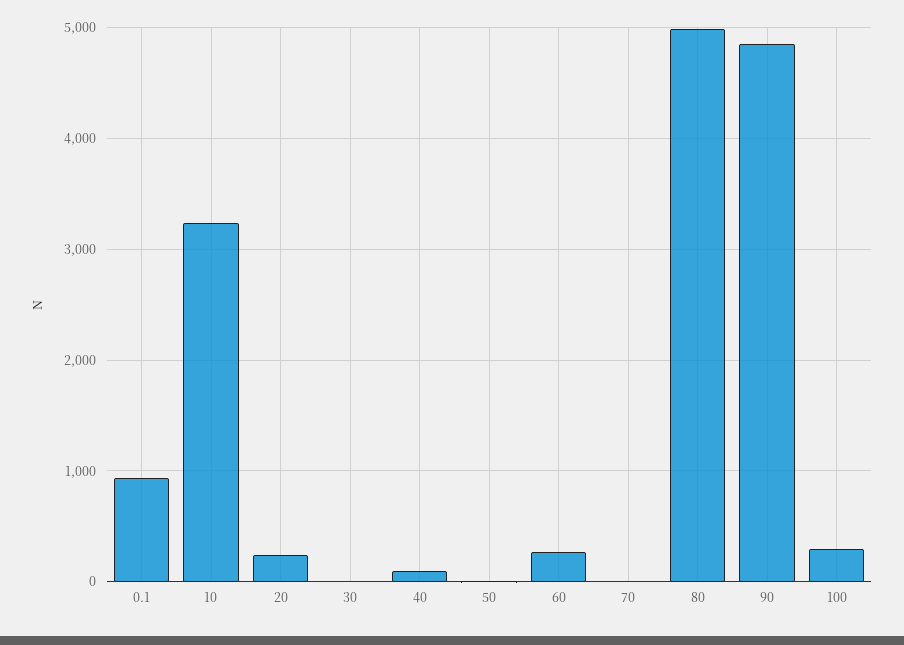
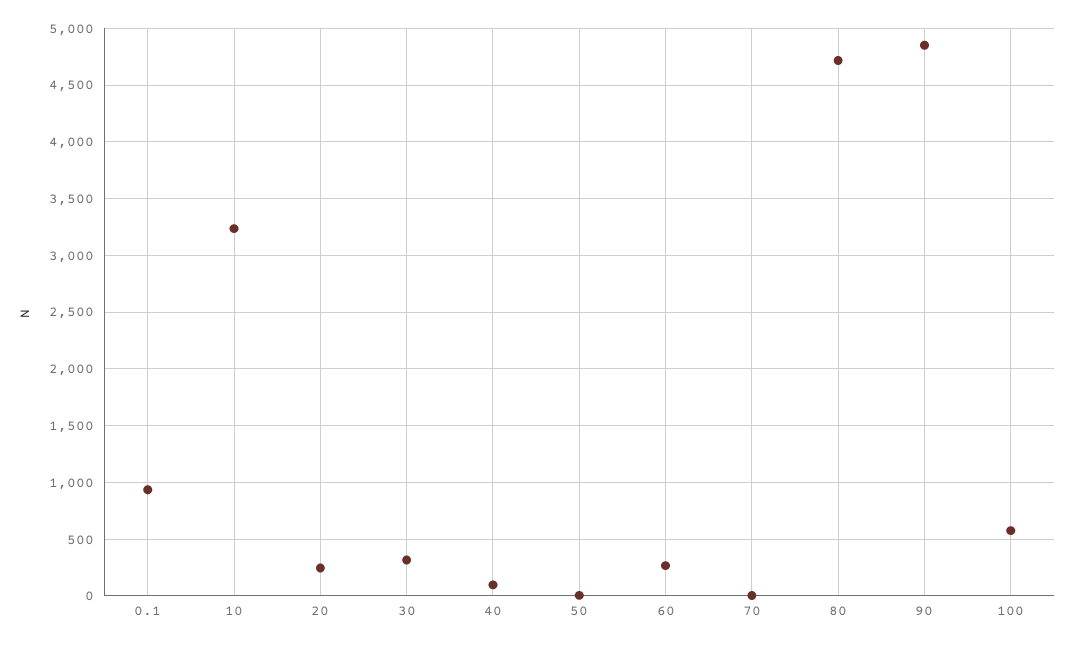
  {
    "0.1": 900,
    "10": 3200,
    "20": 200,
-   "30": 0,
+   "30": 300,
    "40": 100,
    "50": 0,
    "60": 300,
    "70": 0,
-   "80": 5000,
+   "80": 4700,
    "90": 4900,
-   "100": 300
+   "100": 600
  }

